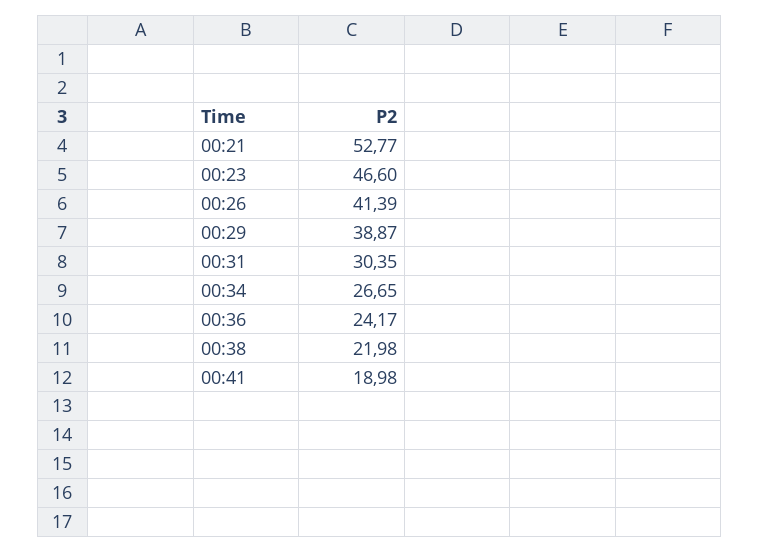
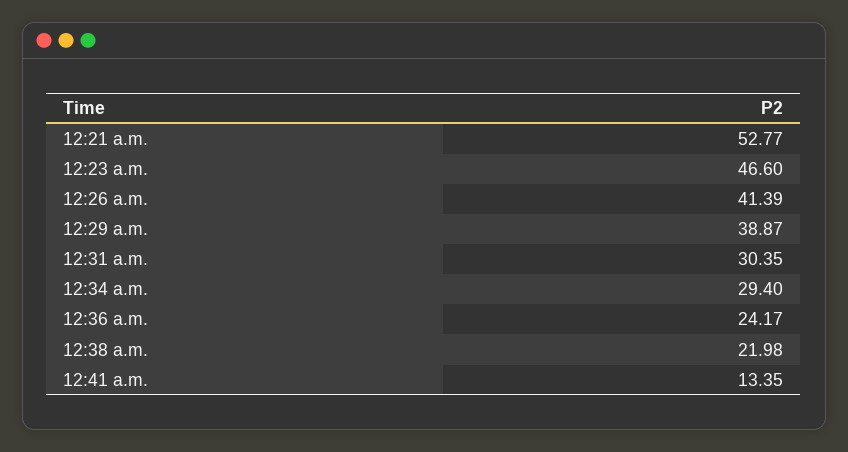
  {
    "00:21": 52.77,
    "00:23": 46.6,
    "00:26": 41.39,
    "00:29": 38.87,
    "00:31": 30.35,
-   "00:34": 26.65,
+   "00:34": 29.4,
    "00:36": 24.17,
    "00:38": 21.98,
-   "00:41": 18.98
+   "00:41": 13.35
  }

